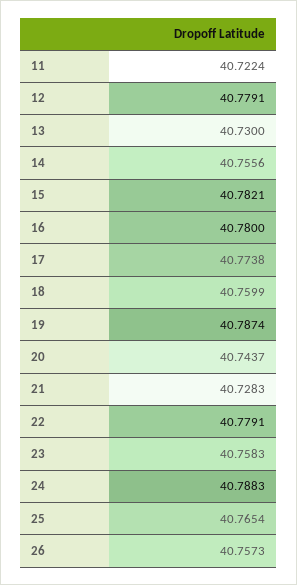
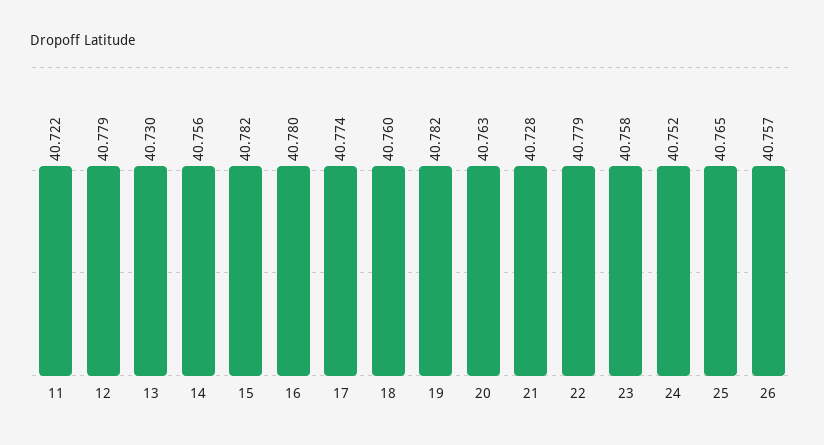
  {
    "11": 40.7224,
    "12": 40.7791,
    "13": 40.73,
    "14": 40.7556,
    "15": 40.7821,
    "16": 40.78,
    "17": 40.7738,
    "18": 40.7599,
-   "19": 40.7874,
+   "19": 40.782,
-   "20": 40.7437,
+   "20": 40.763,
    "21": 40.7283,
    "22": 40.7791,
    "23": 40.7583,
-   "24": 40.7883,
+   "24": 40.752,
    "25": 40.7654,
    "26": 40.7573
  }

